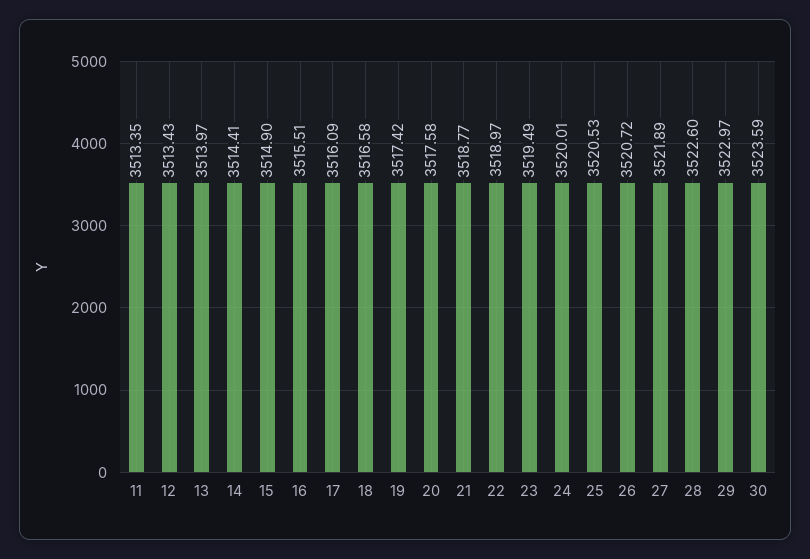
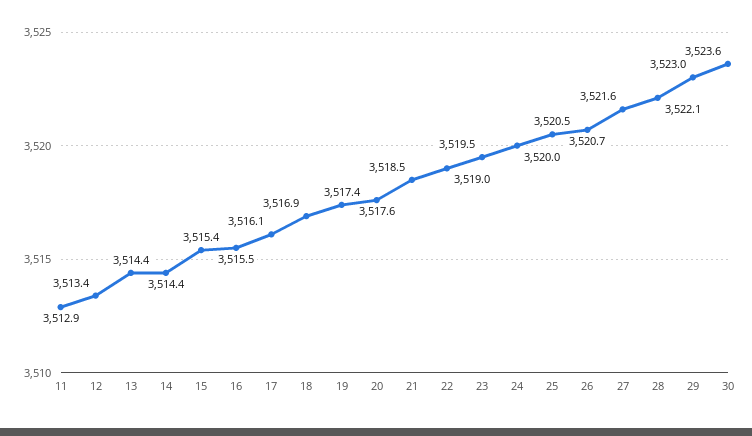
  {
-   "11": 3513.35,
+   "11": 3512.9,
    "12": 3513.43,
-   "13": 3513.97,
+   "13": 3514.4,
    "14": 3514.41,
-   "15": 3514.9,
+   "15": 3515.4,
    "16": 3515.51,
    "17": 3516.09,
-   "18": 3516.58,
+   "18": 3516.9,
    "19": 3517.42,
    "20": 3517.58,
-   "21": 3518.77,
+   "21": 3518.5,
    "22": 3518.97,
    "23": 3519.49,
    "24": 3520.01,
    "25": 3520.53,
    "26": 3520.72,
-   "27": 3521.89,
+   "27": 3521.6,
-   "28": 3522.6,
+   "28": 3522.1,
    "29": 3522.97,
    "30": 3523.59
  }

